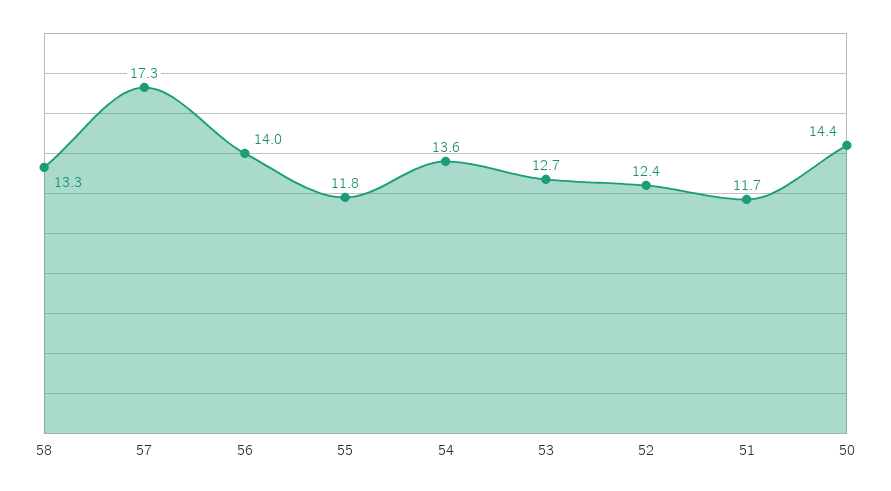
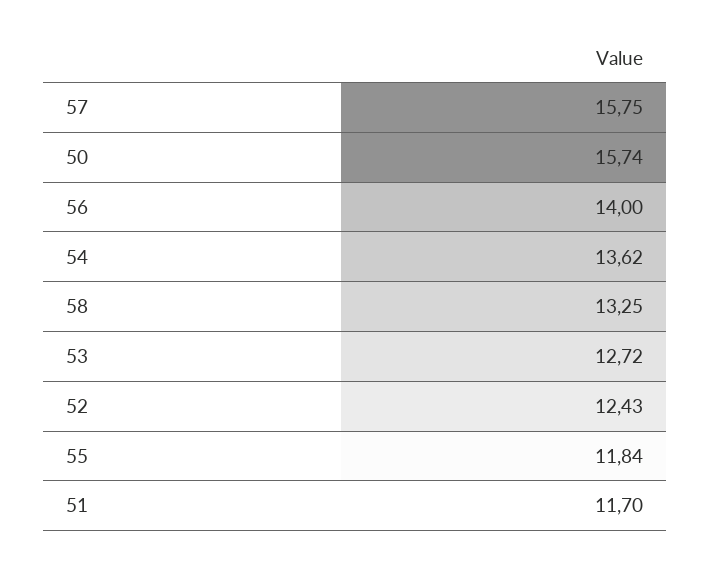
  {
    "58": 13.25,
-   "57": 17.3,
+   "57": 15.75,
    "56": 14,
    "55": 11.84,
    "54": 13.62,
    "53": 12.72,
    "52": 12.43,
    "51": 11.7,
-   "50": 14.4
+   "50": 15.74
  }

